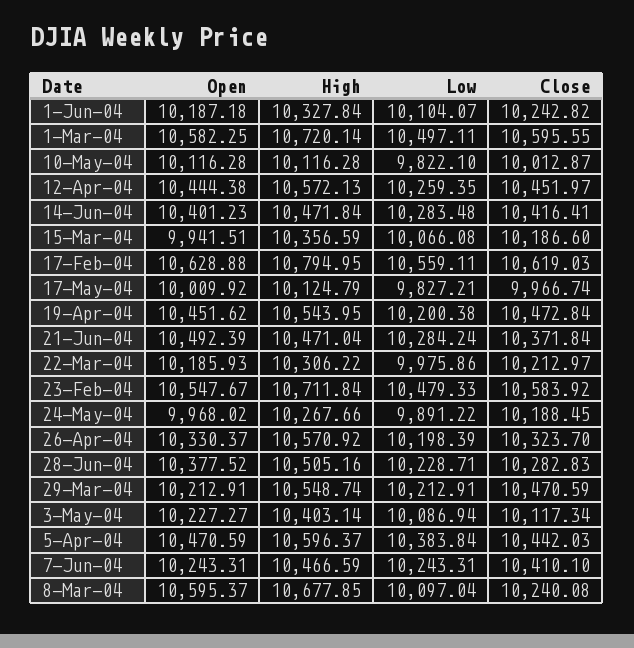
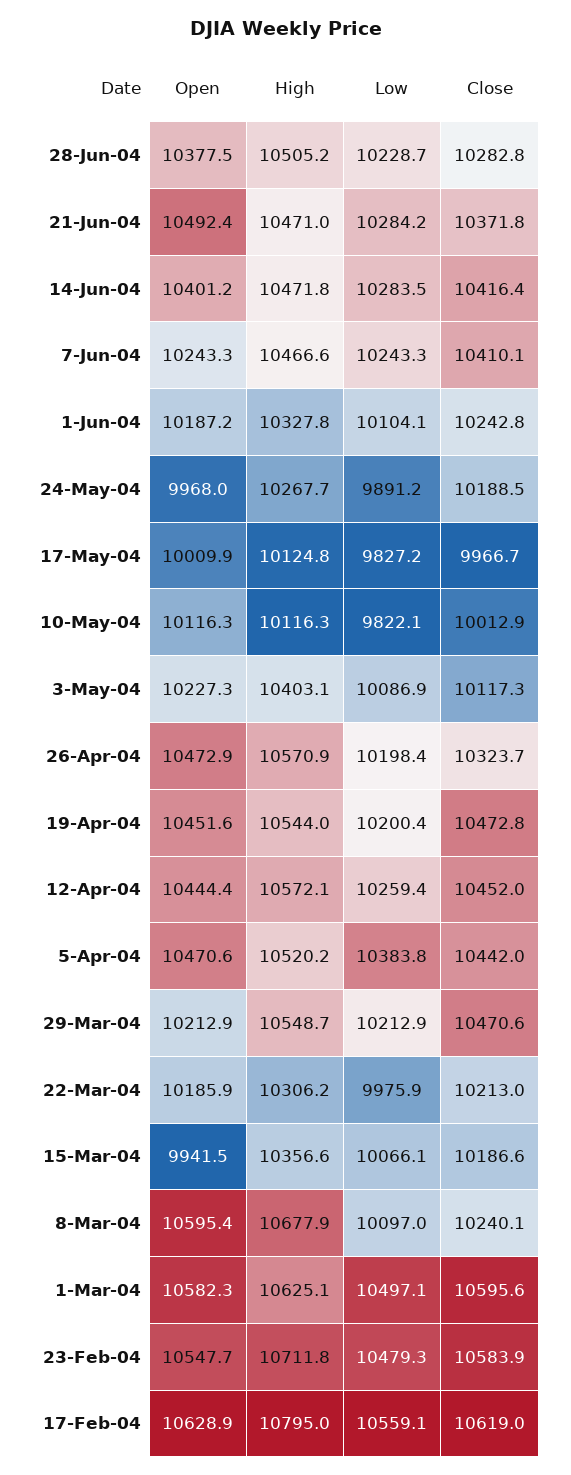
  {
    "Open": {
      "1-Jun-04": 10187.18,
      "1-Mar-04": 10582.25,
      "10-May-04": 10116.28,
      "12-Apr-04": 10444.38,
      "14-Jun-04": 10401.23,
      "15-Mar-04": 9941.51,
      "17-Feb-04": 10628.88,
      "17-May-04": 10009.92,
      "19-Apr-04": 10451.62,
      "21-Jun-04": 10492.39,
      "22-Mar-04": 10185.93,
      "23-Feb-04": 10547.67,
      "24-May-04": 9968.02,
-     "26-Apr-04": 10330.37,
+     "26-Apr-04": 10472.9,
      "28-Jun-04": 10377.52,
      "29-Mar-04": 10212.91,
      "3-May-04": 10227.27,
      "5-Apr-04": 10470.59,
      "7-Jun-04": 10243.31,
      "8-Mar-04": 10595.37
    },
    "High": {
      "1-Jun-04": 10327.84,
-     "1-Mar-04": 10720.14,
+     "1-Mar-04": 10625.1,
      "10-May-04": 10116.28,
      "12-Apr-04": 10572.13,
      "14-Jun-04": 10471.84,
      "15-Mar-04": 10356.59,
      "17-Feb-04": 10794.95,
      "17-May-04": 10124.79,
      "19-Apr-04": 10543.95,
      "21-Jun-04": 10471.04,
      "22-Mar-04": 10306.22,
      "23-Feb-04": 10711.84,
      "24-May-04": 10267.66,
      "26-Apr-04": 10570.92,
      "28-Jun-04": 10505.16,
      "29-Mar-04": 10548.74,
      "3-May-04": 10403.14,
-     "5-Apr-04": 10596.37,
+     "5-Apr-04": 10520.2,
      "7-Jun-04": 10466.59,
      "8-Mar-04": 10677.85
    },
    "Low": {
      "1-Jun-04": 10104.07,
      "1-Mar-04": 10497.11,
      "10-May-04": 9822.1,
      "12-Apr-04": 10259.35,
      "14-Jun-04": 10283.48,
      "15-Mar-04": 10066.08,
      "17-Feb-04": 10559.11,
      "17-May-04": 9827.21,
      "19-Apr-04": 10200.38,
      "21-Jun-04": 10284.24,
      "22-Mar-04": 9975.86,
      "23-Feb-04": 10479.33,
      "24-May-04": 9891.22,
      "26-Apr-04": 10198.39,
      "28-Jun-04": 10228.71,
      "29-Mar-04": 10212.91,
      "3-May-04": 10086.94,
      "5-Apr-04": 10383.84,
      "7-Jun-04": 10243.31,
      "8-Mar-04": 10097.04
    },
    "Close": {
      "1-Jun-04": 10242.82,
      "1-Mar-04": 10595.55,
      "10-May-04": 10012.87,
      "12-Apr-04": 10451.97,
      "14-Jun-04": 10416.41,
      "15-Mar-04": 10186.6,
      "17-Feb-04": 10619.03,
      "17-May-04": 9966.74,
      "19-Apr-04": 10472.84,
      "21-Jun-04": 10371.84,
      "22-Mar-04": 10212.97,
      "23-Feb-04": 10583.92,
      "24-May-04": 10188.45,
      "26-Apr-04": 10323.7,
      "28-Jun-04": 10282.83,
      "29-Mar-04": 10470.59,
      "3-May-04": 10117.34,
      "5-Apr-04": 10442.03,
      "7-Jun-04": 10410.1,
      "8-Mar-04": 10240.08
    }
  }

